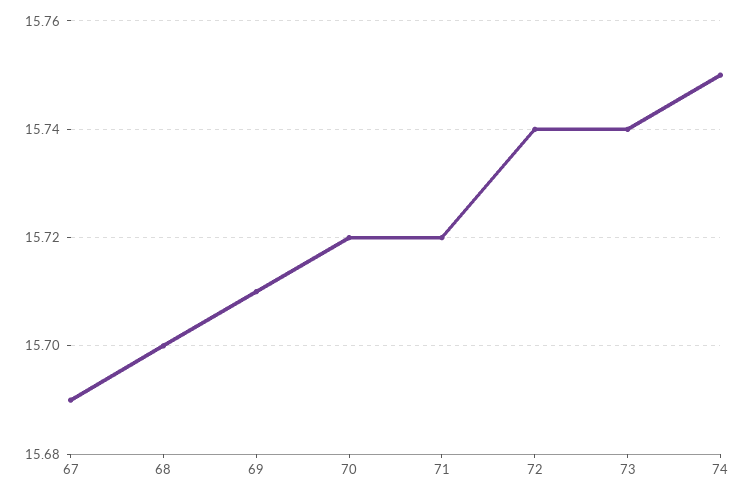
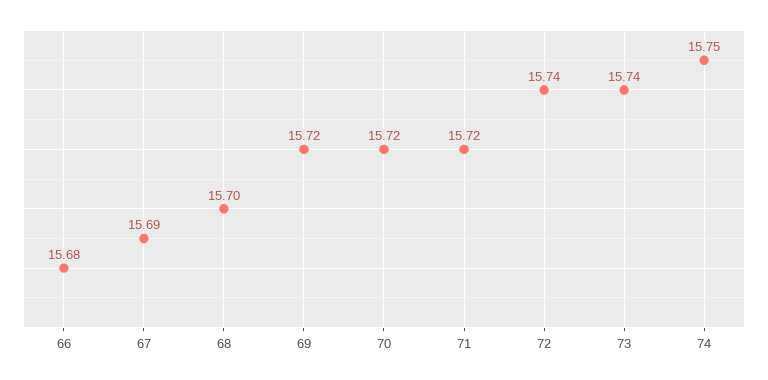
  {
    "67": 15.69,
    "68": 15.7,
-   "69": 15.71,
+   "69": 15.72,
    "70": 15.72,
    "71": 15.72,
    "72": 15.74,
    "73": 15.74,
-   "74": 15.75
+   "74": 15.75,
+   "66": 15.68
  }

